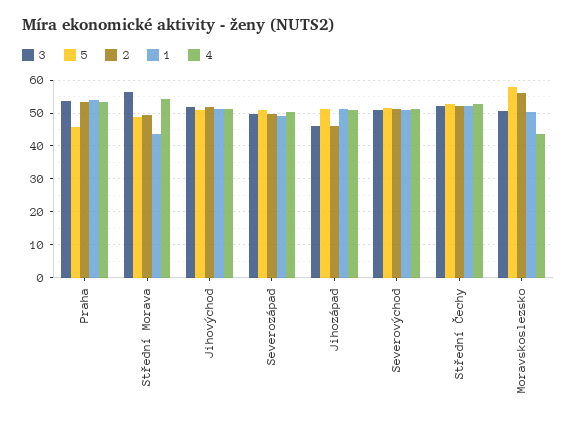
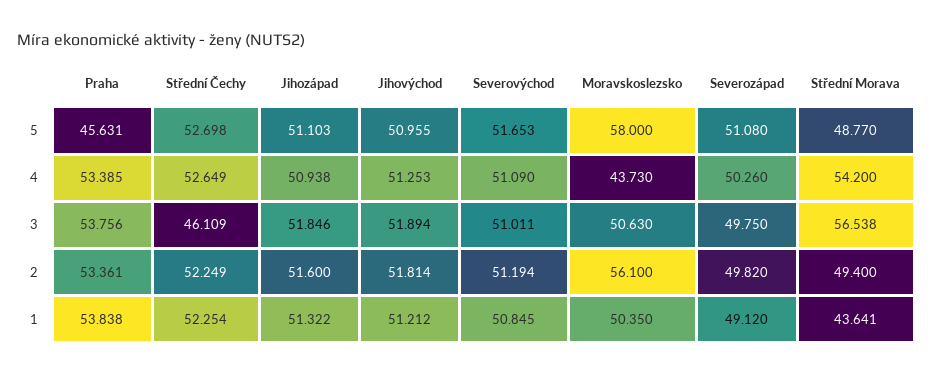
  {
    "3": {
      "Praha": 53.756,
      "Střední Morava": 56.538,
      "Jihovýchod": 51.894,
      "Severozápad": 49.75,
-     "Jihozápad": 46,
+     "Jihozápad": 51.846,
      "Severovýchod": 51.011,
-     "Střední Čechy": 52,
+     "Střední Čechy": 46.109,
      "Moravskoslezsko": 50.63
    },
    "5": {
      "Praha": 45.631,
      "Střední Morava": 48.77,
      "Jihovýchod": 50.955,
      "Severozápad": 51.08,
      "Jihozápad": 51.103,
      "Severovýchod": 51.653,
      "Střední Čechy": 52.698,
      "Moravskoslezsko": 58
    },
    "2": {
      "Praha": 53.361,
      "Střední Morava": 49.4,
      "Jihovýchod": 51.814,
      "Severozápad": 49.82,
-     "Jihozápad": 46,
+     "Jihozápad": 51.6,
      "Severovýchod": 51.194,
      "Střední Čechy": 52.249,
      "Moravskoslezsko": 56.1
    },
    "1": {
      "Praha": 53.838,
      "Střední Morava": 43.641,
      "Jihovýchod": 51.212,
      "Severozápad": 49.12,
      "Jihozápad": 51.322,
      "Severovýchod": 50.845,
      "Střední Čechy": 52.254,
      "Moravskoslezsko": 50.35
    },
    "4": {
      "Praha": 53.385,
      "Střední Morava": 54.2,
      "Jihovýchod": 51.253,
      "Severozápad": 50.26,
      "Jihozápad": 50.938,
      "Severovýchod": 51.09,
      "Střední Čechy": 52.649,
      "Moravskoslezsko": 43.73
    }
  }

